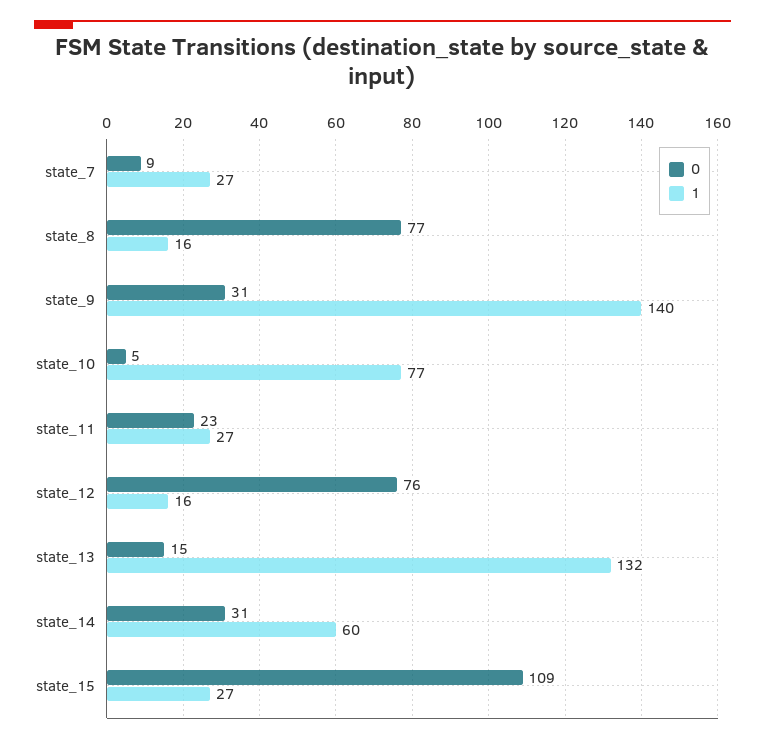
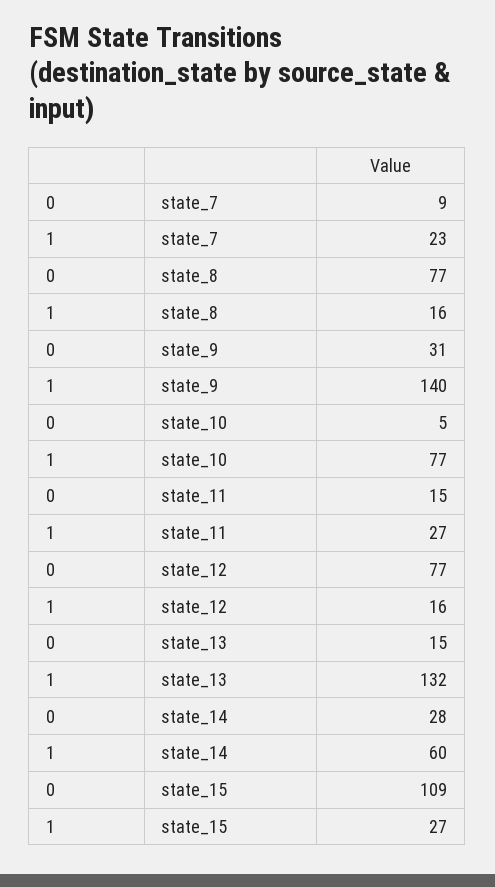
  {
    "0": {
      "state_7": 9,
      "state_8": 77,
      "state_9": 31,
      "state_10": 5,
-     "state_11": 23,
+     "state_11": 15,
-     "state_12": 76,
+     "state_12": 77,
      "state_13": 15,
-     "state_14": 31,
+     "state_14": 28,
      "state_15": 109
    },
    "1": {
-     "state_7": 27,
+     "state_7": 23,
      "state_8": 16,
      "state_9": 140,
      "state_10": 77,
      "state_11": 27,
      "state_12": 16,
      "state_13": 132,
      "state_14": 60,
      "state_15": 27
    }
  }

